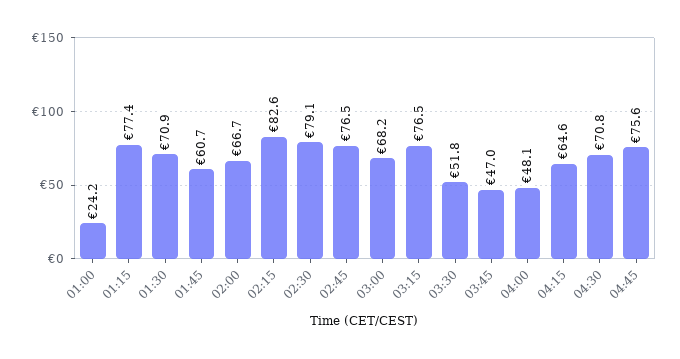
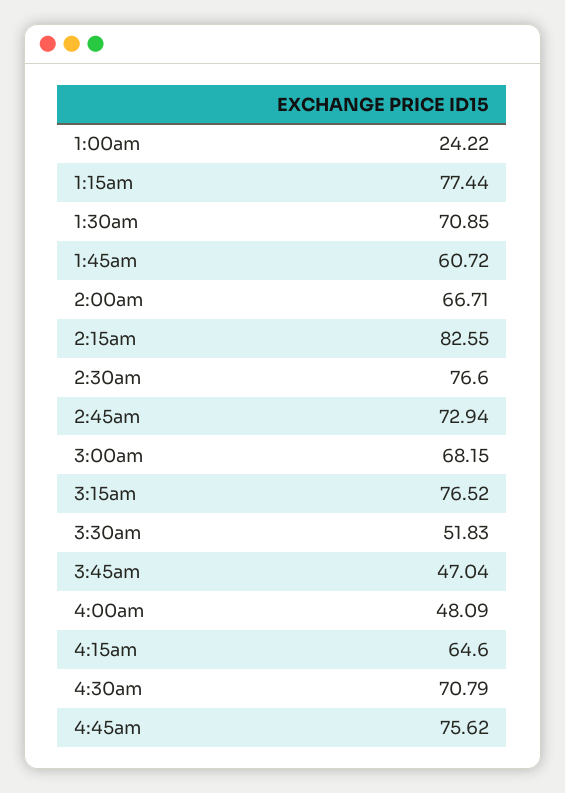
  {
    "01:00": 24.22,
    "01:15": 77.44,
    "01:30": 70.85,
    "01:45": 60.72,
    "02:00": 66.71,
    "02:15": 82.55,
-   "02:30": 79.1,
+   "02:30": 76.6,
-   "02:45": 76.5,
+   "02:45": 72.94,
    "03:00": 68.15,
    "03:15": 76.52,
    "03:30": 51.83,
    "03:45": 47.04,
    "04:00": 48.09,
    "04:15": 64.6,
    "04:30": 70.79,
    "04:45": 75.62
  }

